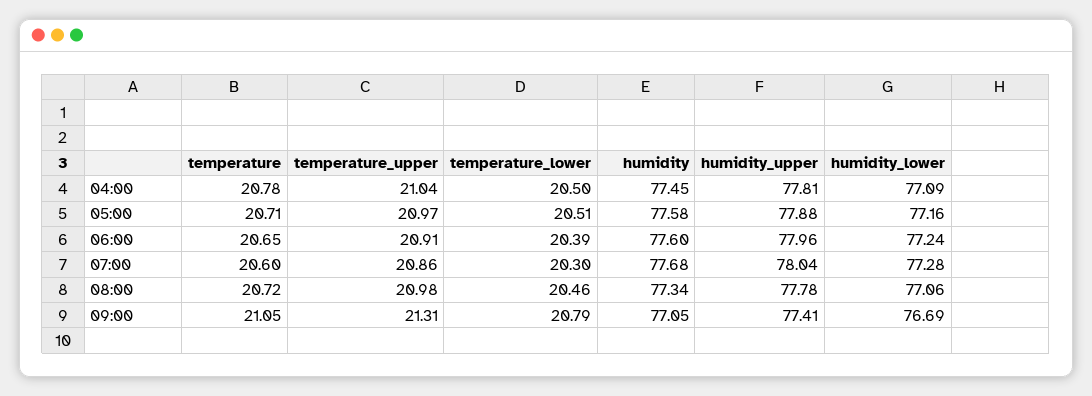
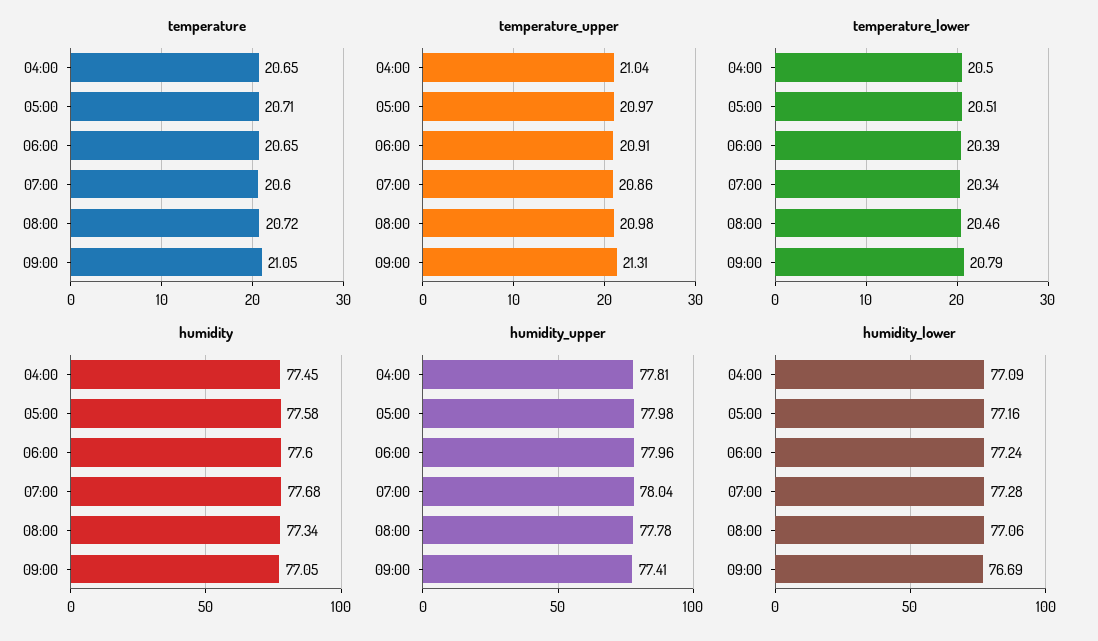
  {
    "temperature": {
-     "04:00": 20.78,
+     "04:00": 20.65,
      "05:00": 20.71,
      "06:00": 20.65,
      "07:00": 20.6,
      "08:00": 20.72,
      "09:00": 21.05
    },
    "temperature_upper": {
      "04:00": 21.04,
      "05:00": 20.97,
      "06:00": 20.91,
      "07:00": 20.86,
      "08:00": 20.98,
      "09:00": 21.31
    },
    "temperature_lower": {
      "04:00": 20.5,
      "05:00": 20.51,
      "06:00": 20.39,
-     "07:00": 20.3,
+     "07:00": 20.34,
      "08:00": 20.46,
      "09:00": 20.79
    },
    "humidity": {
      "04:00": 77.45,
      "05:00": 77.58,
      "06:00": 77.6,
      "07:00": 77.68,
      "08:00": 77.34,
      "09:00": 77.05
    },
    "humidity_upper": {
      "04:00": 77.81,
-     "05:00": 77.88,
+     "05:00": 77.98,
      "06:00": 77.96,
      "07:00": 78.04,
      "08:00": 77.78,
      "09:00": 77.41
    },
    "humidity_lower": {
      "04:00": 77.09,
      "05:00": 77.16,
      "06:00": 77.24,
      "07:00": 77.28,
      "08:00": 77.06,
      "09:00": 76.69
    }
  }

